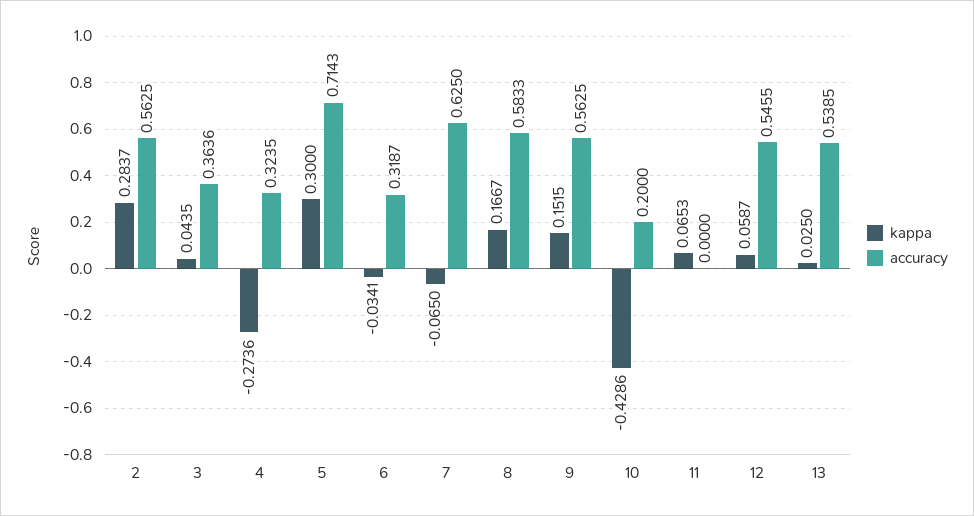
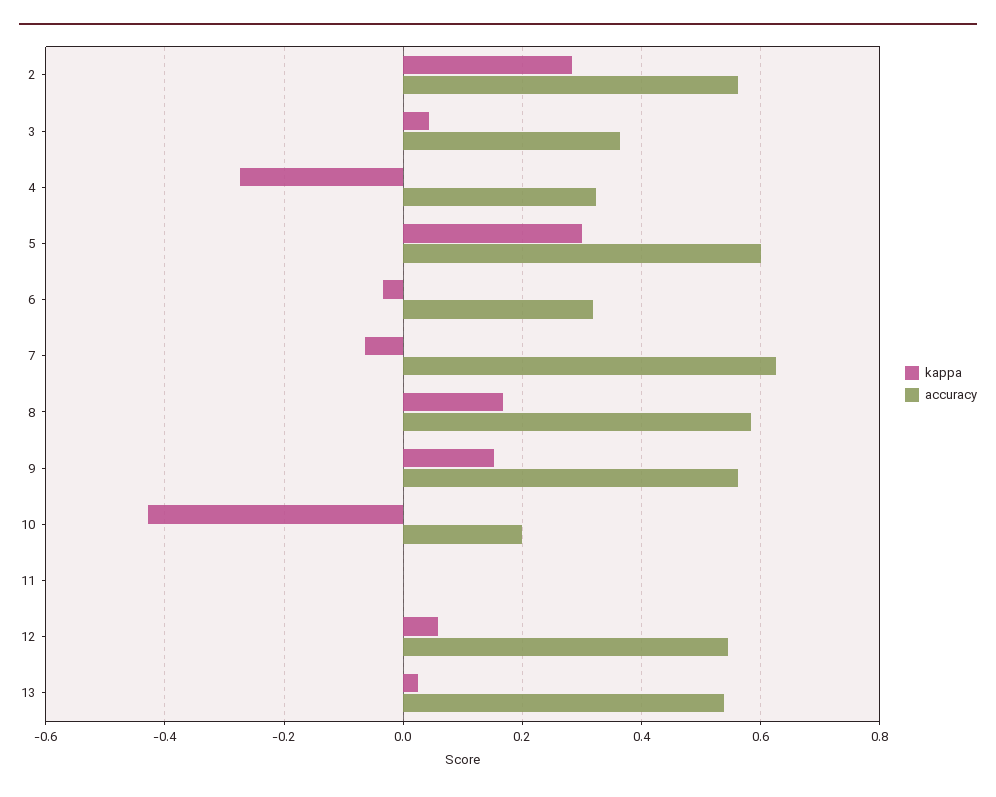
  {
    "kappa": {
      "2": 0.2837,
      "3": 0.0435,
      "4": -0.2736,
      "5": 0.3,
      "6": -0.0341,
      "7": -0.065,
      "8": 0.1667,
      "9": 0.1515,
      "10": -0.4286,
-     "11": 0.0653,
+     "11": 0,
      "12": 0.0587,
      "13": 0.025
    },
    "accuracy": {
      "2": 0.5625,
      "3": 0.3636,
      "4": 0.3235,
-     "5": 0.7143,
+     "5": 0.6,
      "6": 0.3187,
      "7": 0.625,
      "8": 0.5833,
      "9": 0.5625,
      "10": 0.2,
      "11": 0,
      "12": 0.5455,
      "13": 0.5385
    }
  }

